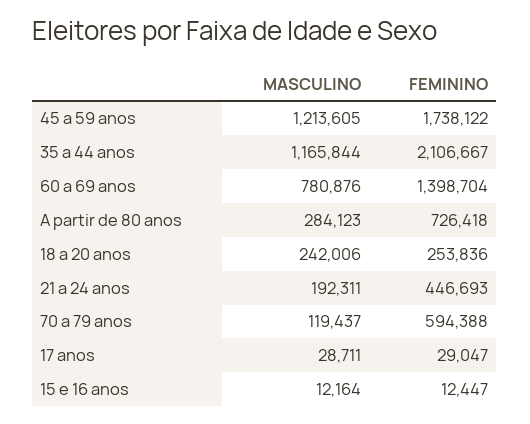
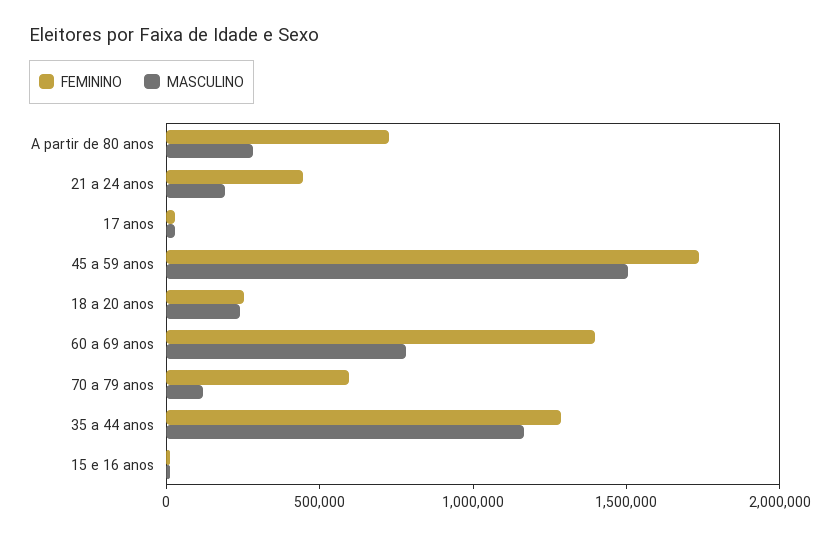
  {
    "MASCULINO": {
-     "45 a 59 anos": 1213605,
+     "45 a 59 anos": 1500000,
      "35 a 44 anos": 1165844,
      "60 a 69 anos": 780876,
      "A partir de 80 anos": 284123,
      "18 a 20 anos": 242006,
      "21 a 24 anos": 192311,
      "70 a 79 anos": 119437,
      "17 anos": 28711,
      "15 e 16 anos": 12164
    },
    "FEMININO": {
      "45 a 59 anos": 1738122,
-     "35 a 44 anos": 2106667,
+     "35 a 44 anos": 1300000,
      "60 a 69 anos": 1398704,
      "A partir de 80 anos": 726418,
      "18 a 20 anos": 253836,
      "21 a 24 anos": 446693,
      "70 a 79 anos": 594388,
      "17 anos": 29047,
      "15 e 16 anos": 12447
    }
  }

